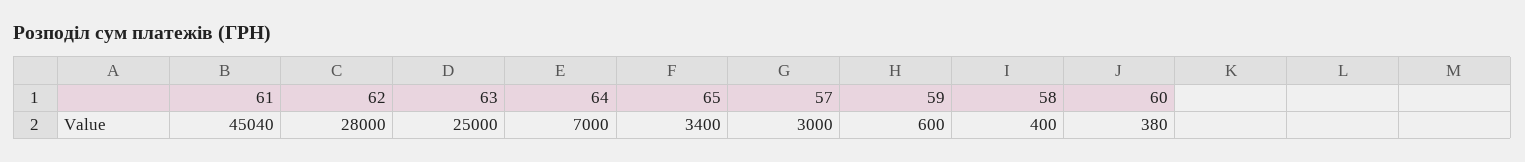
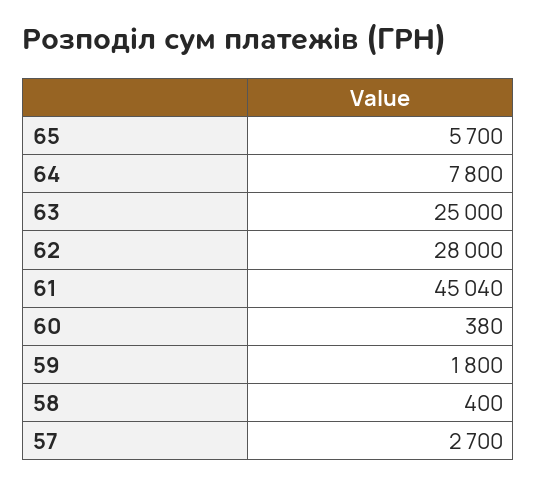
  {
    "61": 45040,
    "62": 28000,
    "63": 25000,
-   "64": 7000,
+   "64": 7800,
-   "65": 3400,
+   "65": 5700,
-   "57": 3000,
+   "57": 2700,
-   "59": 600,
+   "59": 1800,
    "58": 400,
    "60": 380
  }

